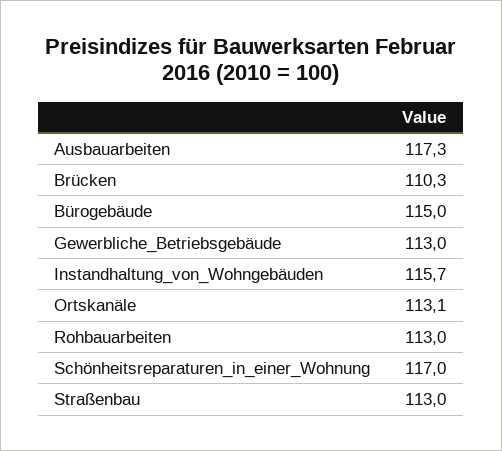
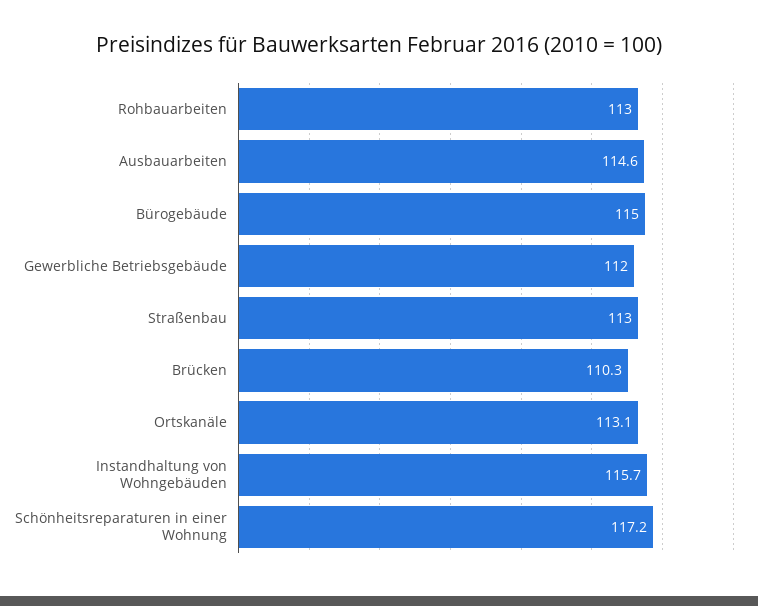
  {
-   "Ausbauarbeiten": 117.3,
+   "Ausbauarbeiten": 114.6,
    "Brücken": 110.3,
    "Bürogebäude": 115,
-   "Gewerbliche_Betriebsgebäude": 113,
+   "Gewerbliche_Betriebsgebäude": 112,
    "Instandhaltung_von_Wohngebäuden": 115.7,
    "Ortskanäle": 113.1,
    "Rohbauarbeiten": 113,
-   "Schönheitsreparaturen_in_einer_Wohnung": 117,
+   "Schönheitsreparaturen_in_einer_Wohnung": 117.2,
    "Straßenbau": 113
  }

